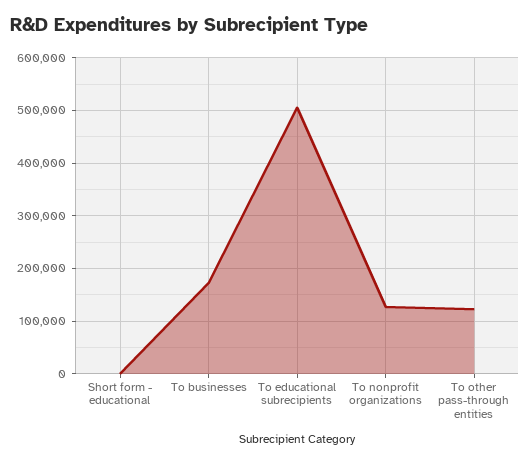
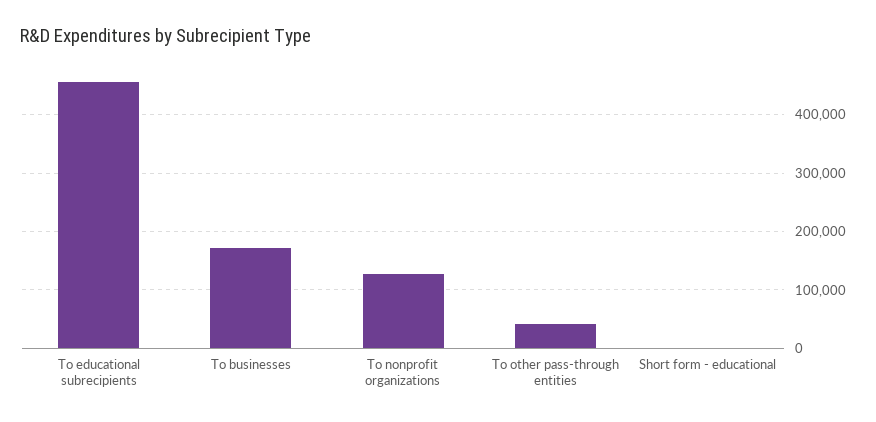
  {
    "Short form - educational": 0,
    "To businesses": 180000,
-   "To educational subrecipients": 500000,
+   "To educational subrecipients": 460000,
    "To nonprofit organizations": 120000,
-   "To other pass-through entities": 120000
+   "To other pass-through entities": 40000
  }

